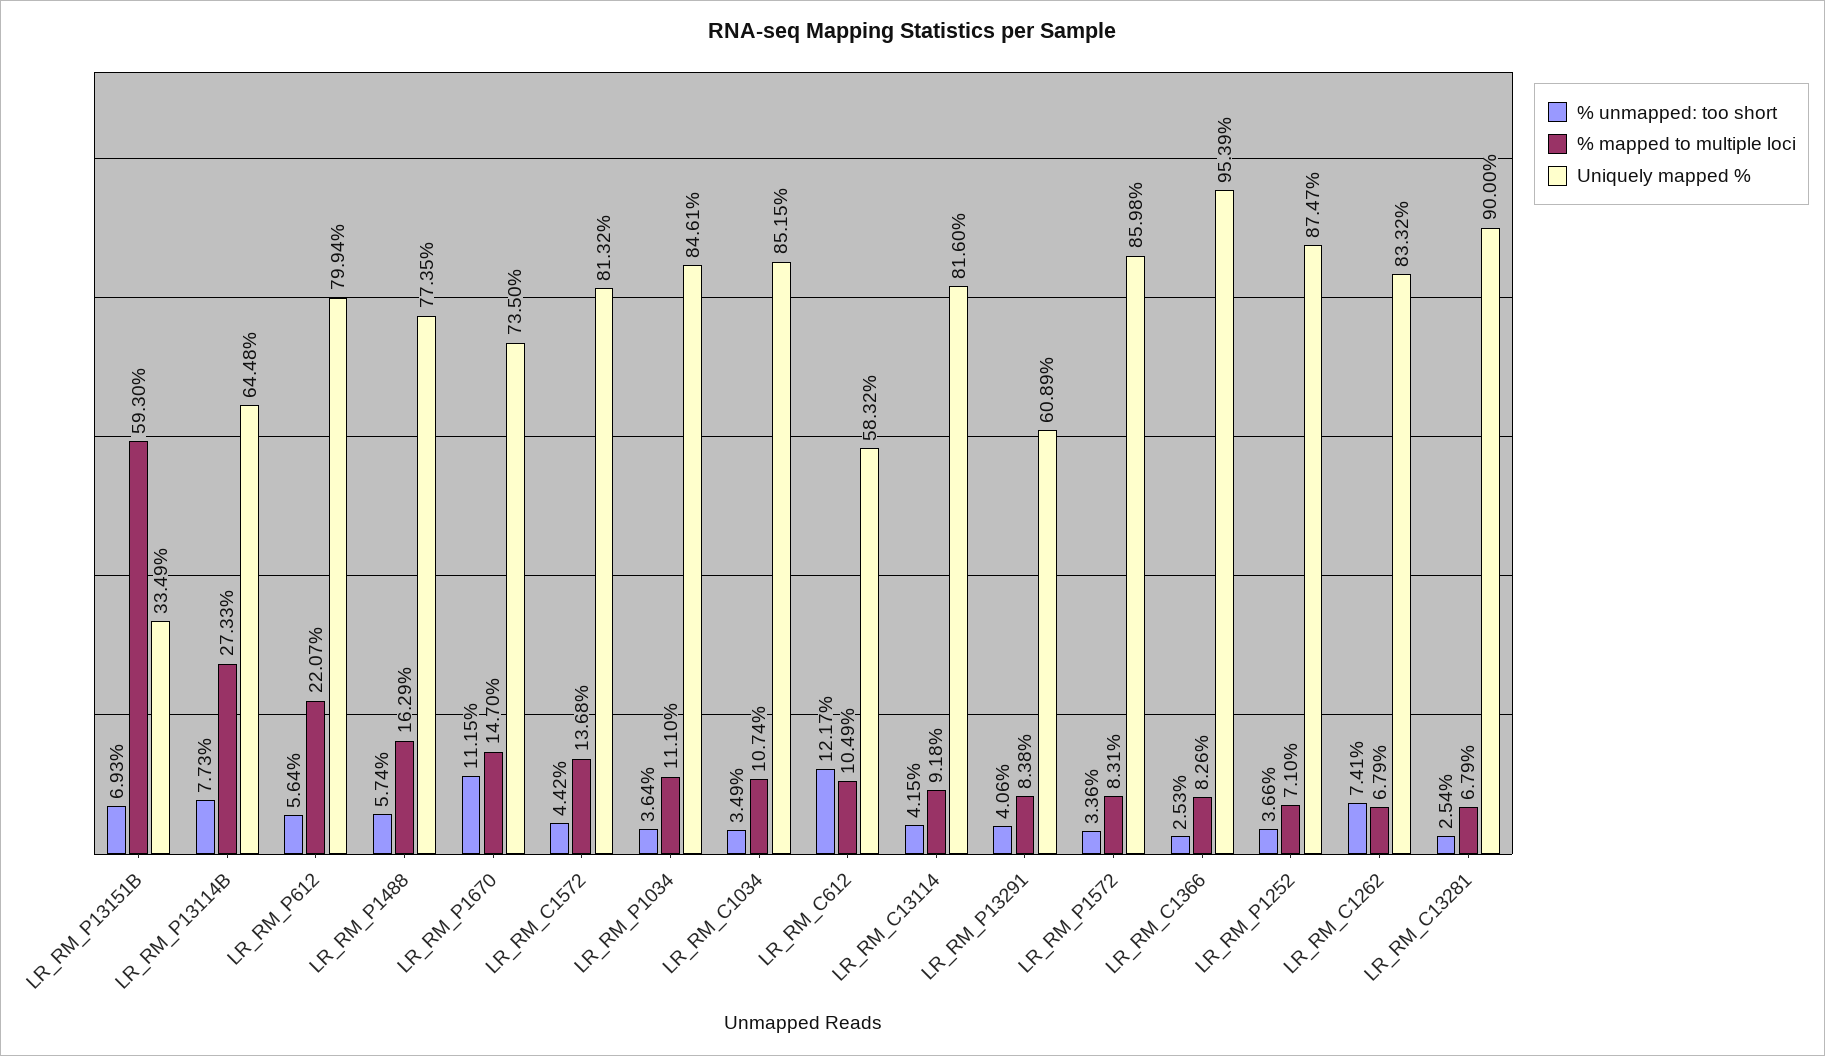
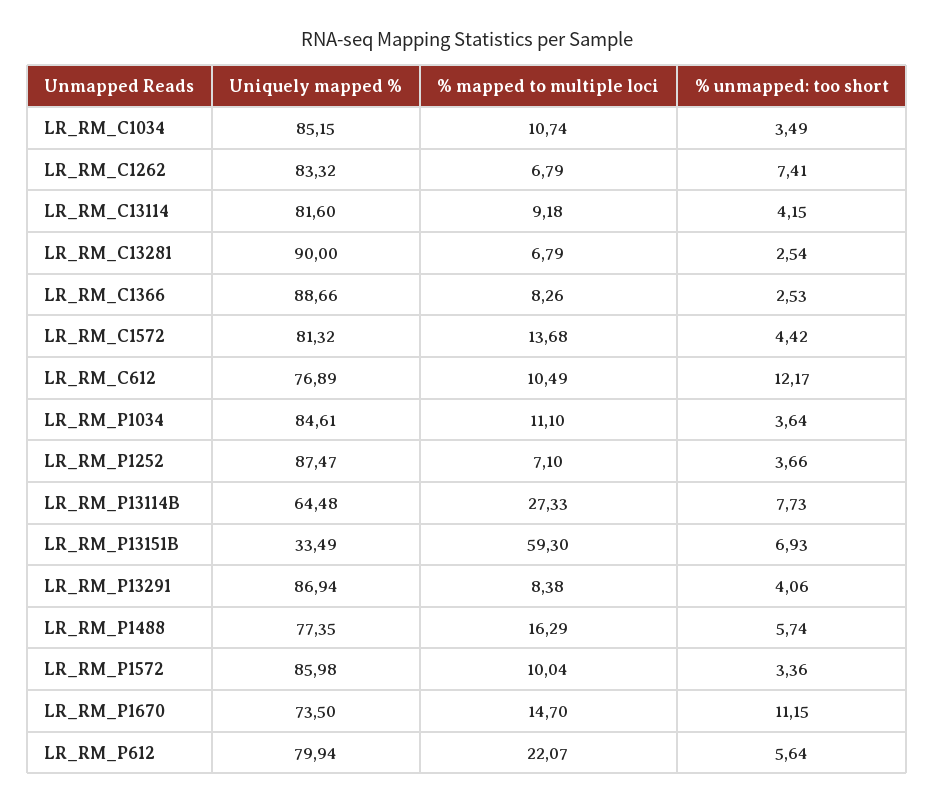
  {
    "% unmapped: too short": {
      "LR_RM_P13151B": 6.93,
      "LR_RM_P13114B": 7.73,
      "LR_RM_P612": 5.64,
      "LR_RM_P1488": 5.74,
      "LR_RM_P1670": 11.15,
      "LR_RM_C1572": 4.42,
      "LR_RM_P1034": 3.64,
      "LR_RM_C1034": 3.49,
      "LR_RM_C612": 12.17,
      "LR_RM_C13114": 4.15,
      "LR_RM_P13291": 4.06,
      "LR_RM_P1572": 3.36,
      "LR_RM_C1366": 2.53,
      "LR_RM_P1252": 3.66,
      "LR_RM_C1262": 7.41,
      "LR_RM_C13281": 2.54
    },
    "% mapped to multiple loci": {
      "LR_RM_P13151B": 59.3,
      "LR_RM_P13114B": 27.33,
      "LR_RM_P612": 22.07,
      "LR_RM_P1488": 16.29,
      "LR_RM_P1670": 14.7,
      "LR_RM_C1572": 13.68,
      "LR_RM_P1034": 11.1,
      "LR_RM_C1034": 10.74,
      "LR_RM_C612": 10.49,
      "LR_RM_C13114": 9.18,
      "LR_RM_P13291": 8.38,
-     "LR_RM_P1572": 8.31,
+     "LR_RM_P1572": 10.04,
      "LR_RM_C1366": 8.26,
      "LR_RM_P1252": 7.1,
      "LR_RM_C1262": 6.79,
      "LR_RM_C13281": 6.79
    },
    "Uniquely mapped %": {
      "LR_RM_P13151B": 33.49,
      "LR_RM_P13114B": 64.48,
      "LR_RM_P612": 79.94,
      "LR_RM_P1488": 77.35,
      "LR_RM_P1670": 73.5,
      "LR_RM_C1572": 81.32,
      "LR_RM_P1034": 84.61,
      "LR_RM_C1034": 85.15,
-     "LR_RM_C612": 58.32,
+     "LR_RM_C612": 76.89,
      "LR_RM_C13114": 81.6,
-     "LR_RM_P13291": 60.89,
+     "LR_RM_P13291": 86.94,
      "LR_RM_P1572": 85.98,
-     "LR_RM_C1366": 95.39,
+     "LR_RM_C1366": 88.66,
      "LR_RM_P1252": 87.47,
      "LR_RM_C1262": 83.32,
      "LR_RM_C13281": 90
    }
  }

